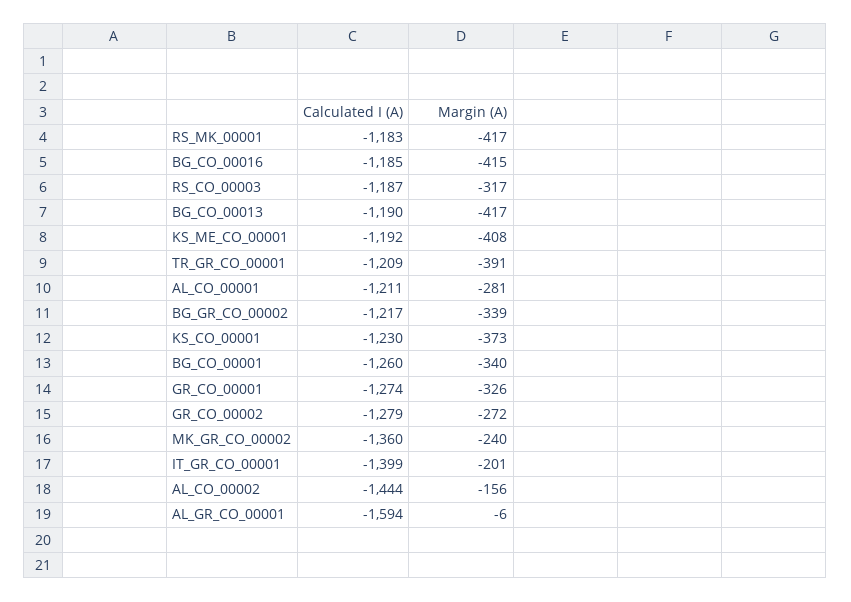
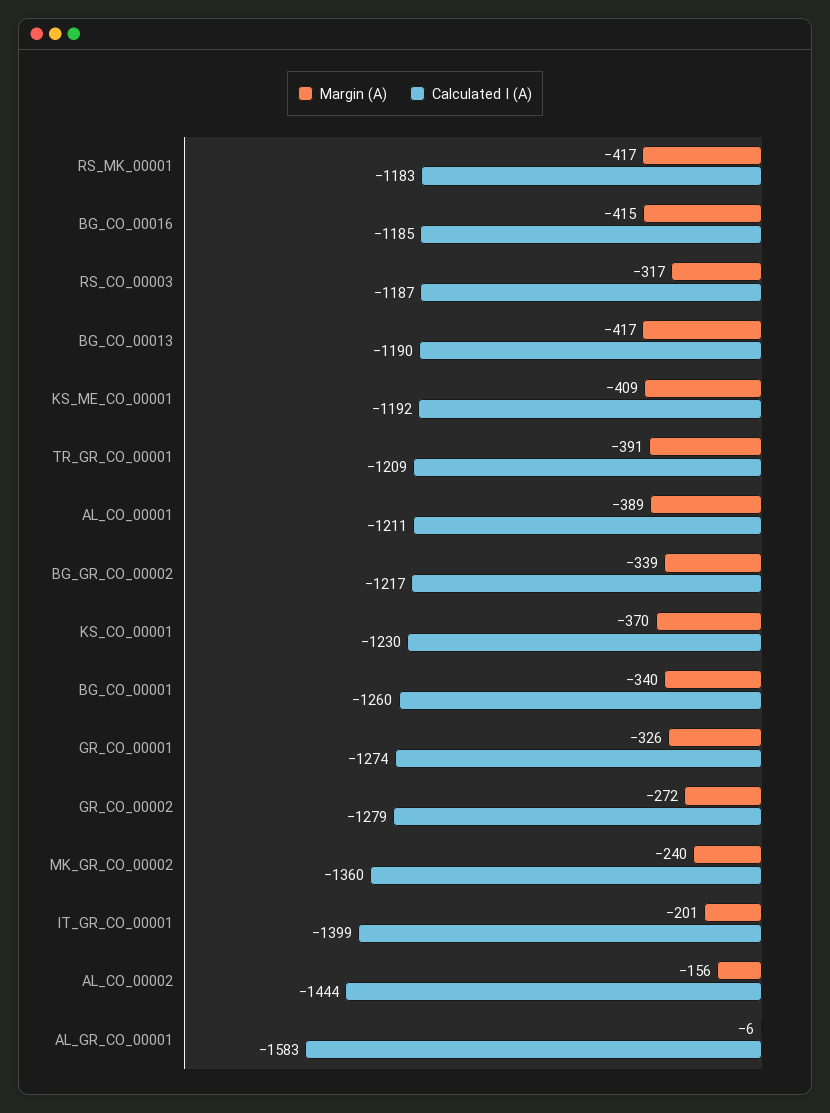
  {
    "Calculated I (A)": {
      "RS_MK_00001": -1183,
      "BG_CO_00016": -1185,
      "RS_CO_00003": -1187,
      "BG_CO_00013": -1190,
      "KS_ME_CO_00001": -1192,
      "TR_GR_CO_00001": -1209,
      "AL_CO_00001": -1211,
      "BG_GR_CO_00002": -1217,
      "KS_CO_00001": -1230,
      "BG_CO_00001": -1260,
      "GR_CO_00001": -1274,
      "GR_CO_00002": -1279,
      "MK_GR_CO_00002": -1360,
      "IT_GR_CO_00001": -1399,
      "AL_CO_00002": -1444,
-     "AL_GR_CO_00001": -1594
+     "AL_GR_CO_00001": -1583
    },
    "Margin (A)": {
      "RS_MK_00001": -417,
      "BG_CO_00016": -415,
      "RS_CO_00003": -317,
      "BG_CO_00013": -417,
-     "KS_ME_CO_00001": -408,
+     "KS_ME_CO_00001": -409,
      "TR_GR_CO_00001": -391,
-     "AL_CO_00001": -281,
+     "AL_CO_00001": -389,
      "BG_GR_CO_00002": -339,
-     "KS_CO_00001": -373,
+     "KS_CO_00001": -370,
      "BG_CO_00001": -340,
      "GR_CO_00001": -326,
      "GR_CO_00002": -272,
      "MK_GR_CO_00002": -240,
      "IT_GR_CO_00001": -201,
      "AL_CO_00002": -156,
      "AL_GR_CO_00001": -6
    }
  }

